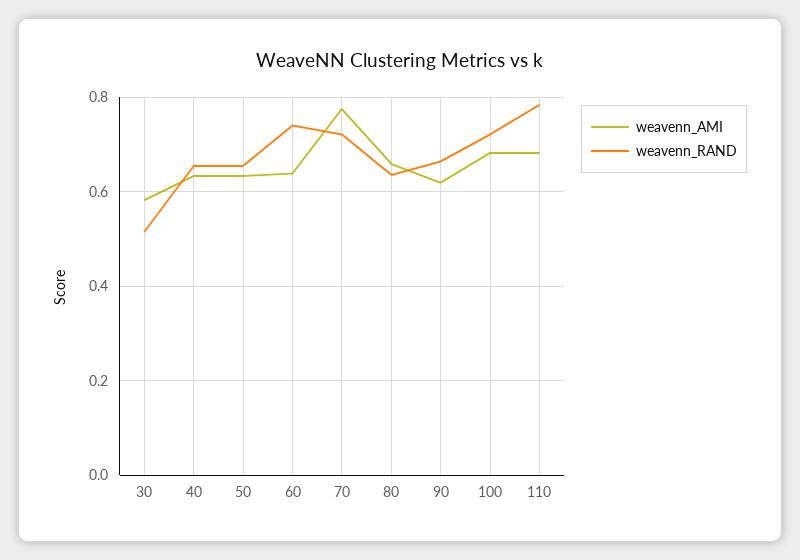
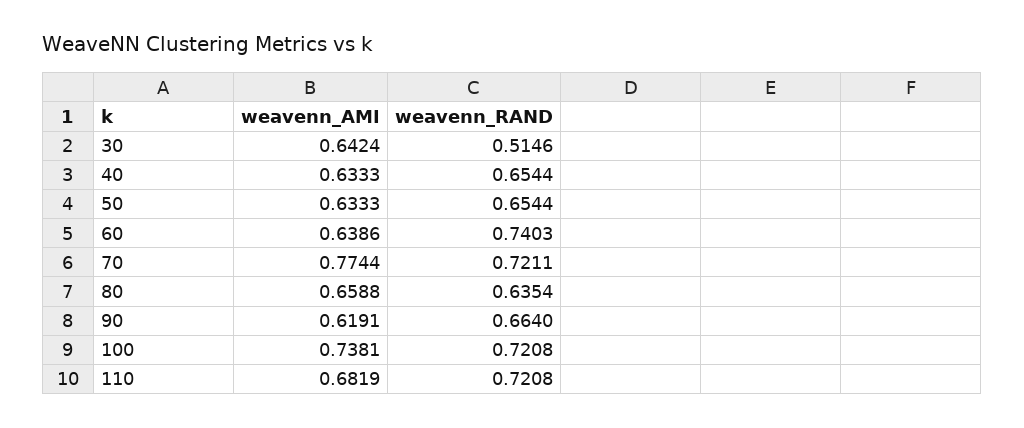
  {
    "weavenn_AMI": {
-     "30": 0.58,
+     "30": 0.6424,
      "40": 0.6333,
      "50": 0.6333,
      "60": 0.6386,
      "70": 0.7744,
      "80": 0.6588,
      "90": 0.6191,
-     "100": 0.68,
+     "100": 0.7381,
      "110": 0.6819
    },
    "weavenn_RAND": {
      "30": 0.5146,
      "40": 0.6544,
      "50": 0.6544,
      "60": 0.7403,
      "70": 0.7211,
      "80": 0.6354,
      "90": 0.664,
      "100": 0.7208,
-     "110": 0.78
+     "110": 0.7208
    }
  }

